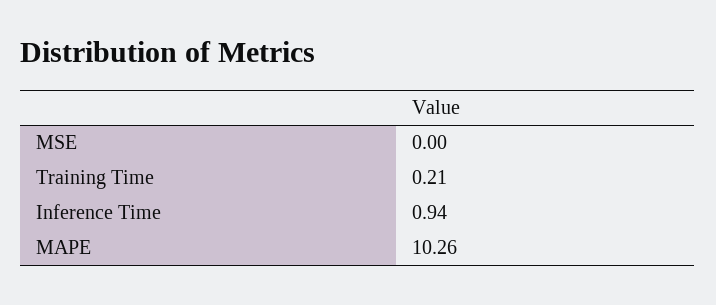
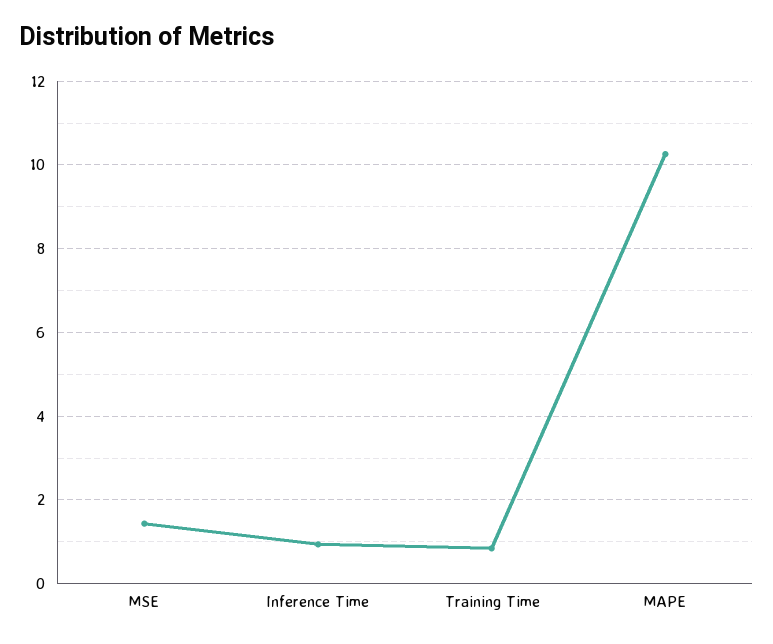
  {
-   "MSE": 0,
+   "MSE": 1.4,
-   "Training Time": 0.21,
+   "Training Time": 0.8,
    "Inference Time": 0.94,
    "MAPE": 10.26
  }

